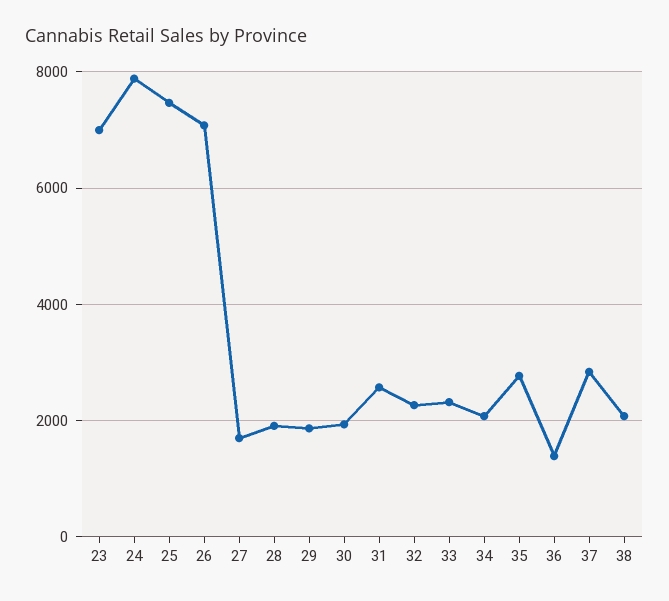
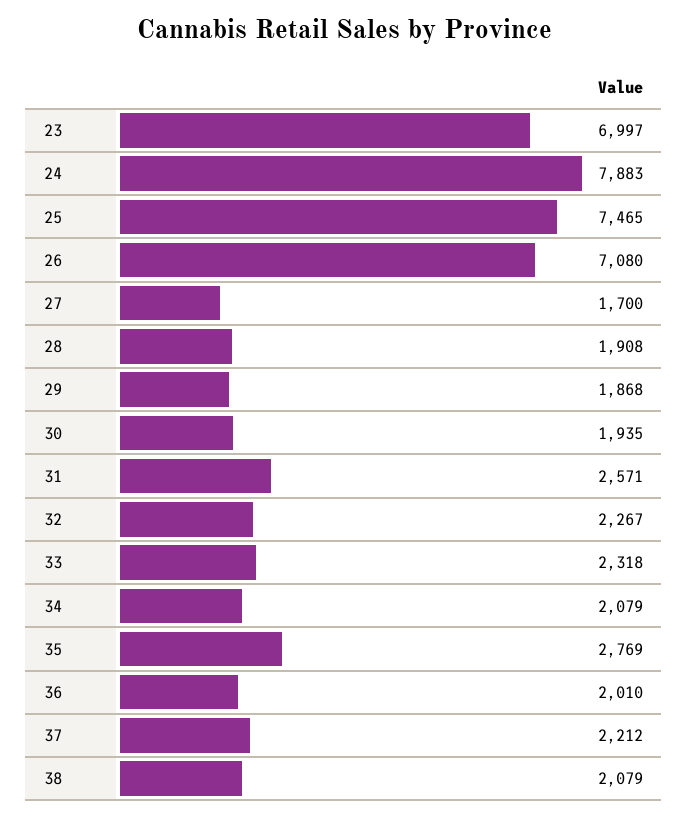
  {
    "23": 6997,
    "24": 7883,
    "25": 7465,
    "26": 7080,
    "27": 1700,
    "28": 1908,
    "29": 1868,
    "30": 1935,
    "31": 2571,
    "32": 2267,
    "33": 2318,
    "34": 2079,
    "35": 2769,
-   "36": 1400,
+   "36": 2010,
-   "37": 2800,
+   "37": 2212,
    "38": 2079
  }

